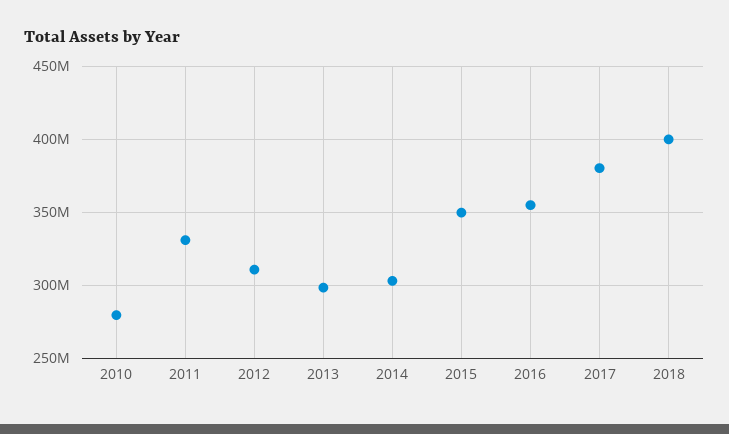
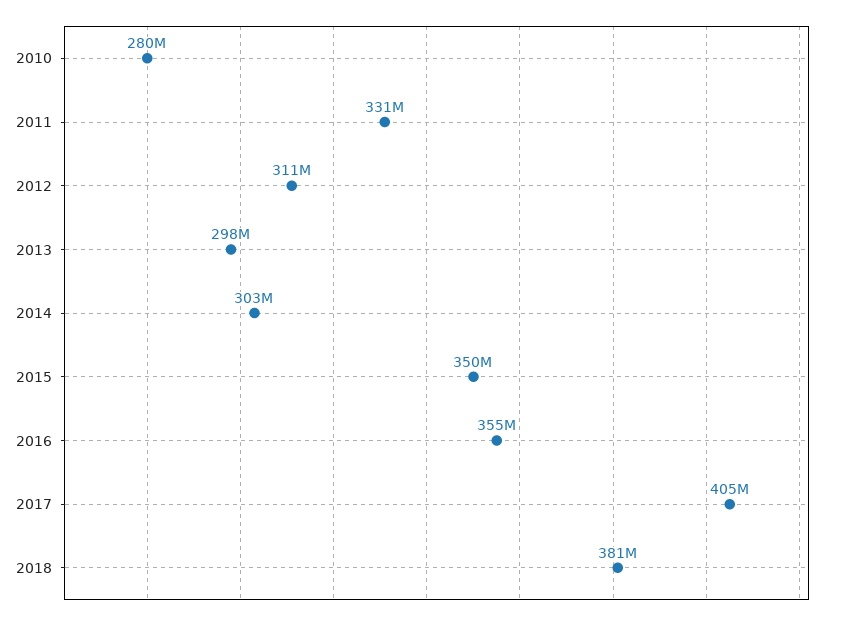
  {
    "2010": 280000000,
    "2011": 331000000,
    "2012": 311000000,
    "2013": 298000000,
    "2014": 303000000,
    "2015": 350000000,
    "2016": 355000000,
-   "2017": 380000000,
+   "2017": 405000000,
-   "2018": 400000000
+   "2018": 381000000
  }

